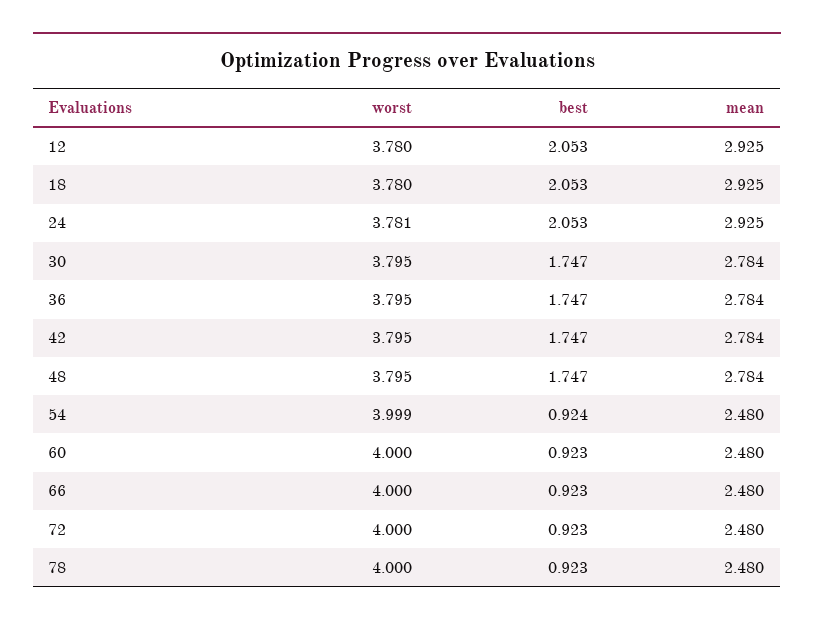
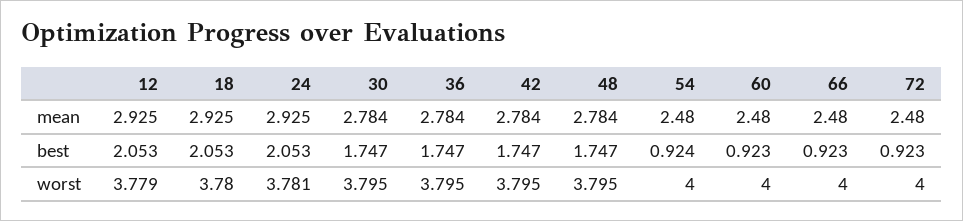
  {
    "worst": {
-     "12": 3.78,
+     "12": 3.779,
      "18": 3.78,
      "24": 3.781,
      "30": 3.795,
      "36": 3.795,
      "42": 3.795,
      "48": 3.795,
-     "54": 3.999,
+     "54": 4,
      "60": 4,
      "66": 4,
-     "72": 4,
+     "72": 4
-     "78": 4
    },
    "best": {
      "12": 2.053,
      "18": 2.053,
      "24": 2.053,
      "30": 1.747,
      "36": 1.747,
      "42": 1.747,
      "48": 1.747,
      "54": 0.924,
      "60": 0.923,
      "66": 0.923,
-     "72": 0.923,
+     "72": 0.923
-     "78": 0.923
    },
    "mean": {
      "12": 2.925,
      "18": 2.925,
      "24": 2.925,
      "30": 2.784,
      "36": 2.784,
      "42": 2.784,
      "48": 2.784,
      "54": 2.48,
      "60": 2.48,
      "66": 2.48,
-     "72": 2.48,
+     "72": 2.48
-     "78": 2.48
    }
  }

